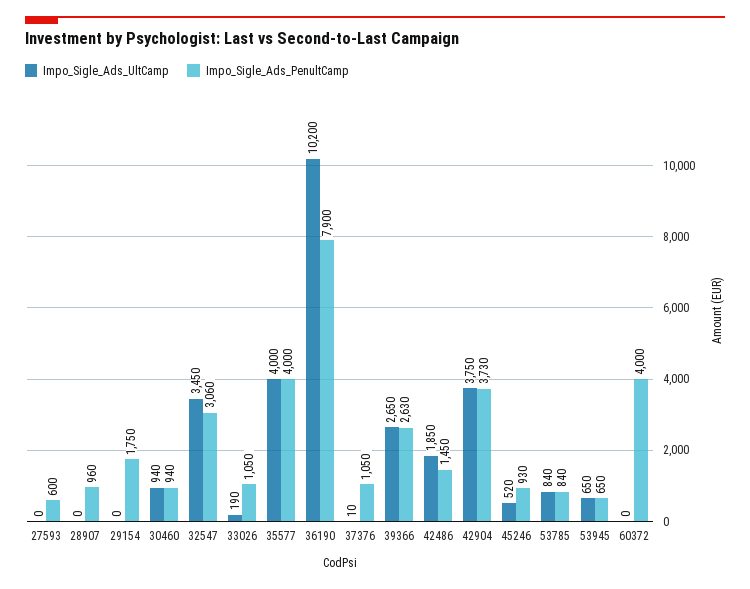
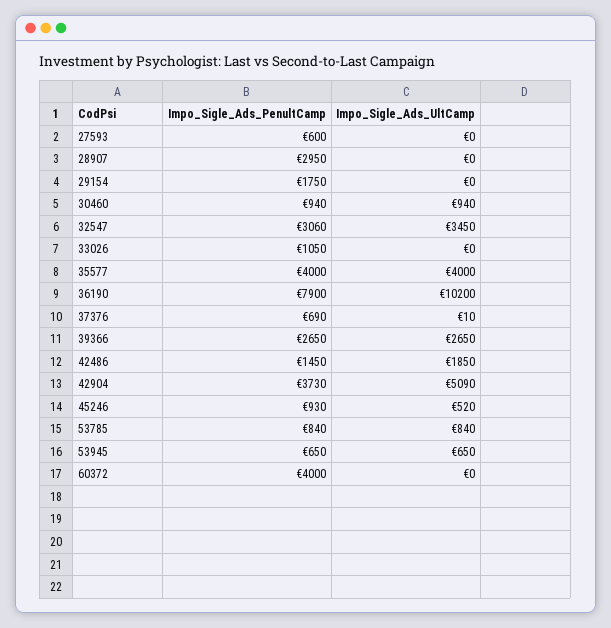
  {
    "Impo_Sigle_Ads_UltCamp": {
      "27593": 0,
      "28907": 0,
      "29154": 0,
      "30460": 940,
      "32547": 3450,
-     "33026": 190,
+     "33026": 0,
      "35577": 4000,
      "36190": 10200,
      "37376": 10,
      "39366": 2650,
      "42486": 1850,
-     "42904": 3750,
+     "42904": 5090,
      "45246": 520,
      "53785": 840,
      "53945": 650,
      "60372": 0
    },
    "Impo_Sigle_Ads_PenultCamp": {
      "27593": 600,
-     "28907": 960,
+     "28907": 2950,
      "29154": 1750,
      "30460": 940,
      "32547": 3060,
      "33026": 1050,
      "35577": 4000,
      "36190": 7900,
-     "37376": 1050,
+     "37376": 690,
-     "39366": 2630,
+     "39366": 2650,
      "42486": 1450,
      "42904": 3730,
      "45246": 930,
      "53785": 840,
      "53945": 650,
      "60372": 4000
    }
  }

